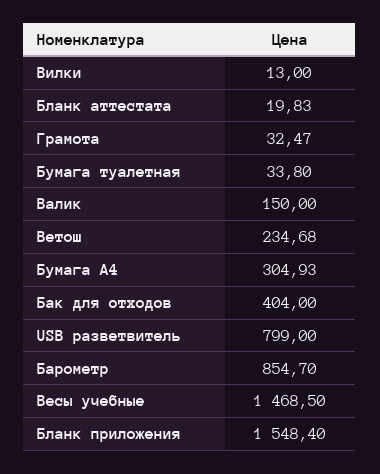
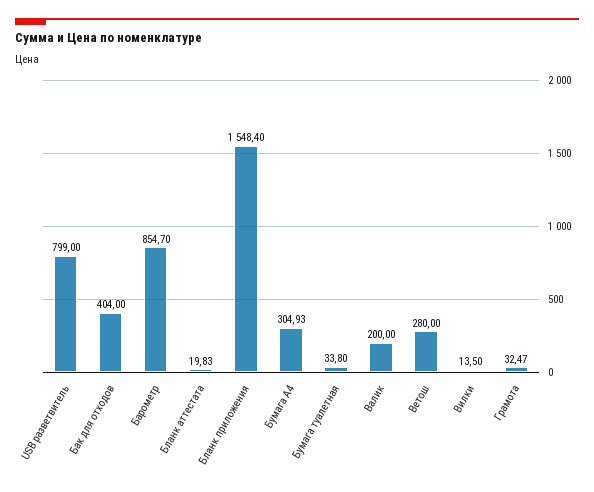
  {
-   "Вилки": 13,
+   "Вилки": 13.5,
    "Бланк аттестата": 19.83,
    "Грамота": 32.47,
    "Бумага туалетная": 33.8,
-   "Валик": 150,
+   "Валик": 200,
-   "Ветош": 234.68,
+   "Ветош": 280,
    "Бумага А4": 304.93,
    "Бак для отходов": 404,
    "USB разветвитель": 799,
    "Барометр": 854.7,
-   "Весы учебные": 1468.5,
    "Бланк приложения": 1548.4
  }

